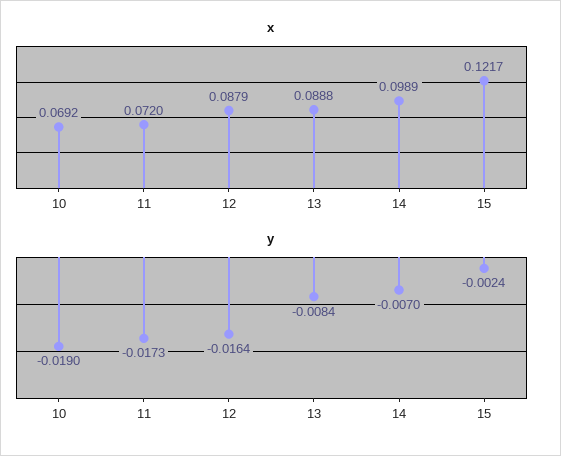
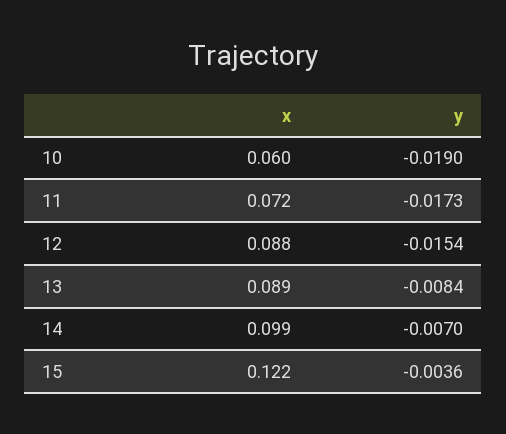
  {
    "x": {
-     "10": 0.0692,
+     "10": 0.06,
      "11": 0.072,
      "12": 0.0879,
      "13": 0.0888,
      "14": 0.0989,
      "15": 0.1217
    },
    "y": {
      "10": -0.019,
      "11": -0.0173,
-     "12": -0.0164,
+     "12": -0.0154,
      "13": -0.0084,
      "14": -0.007,
-     "15": -0.0024
+     "15": -0.0036
    }
  }

